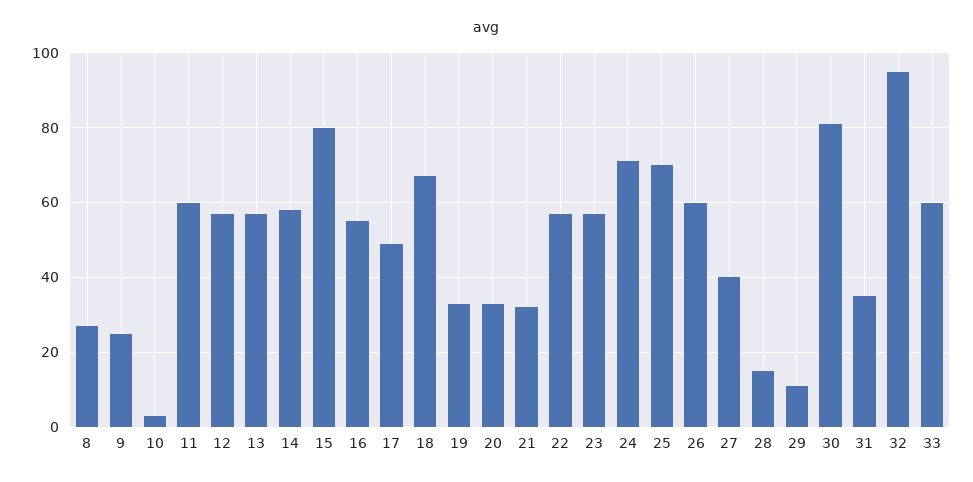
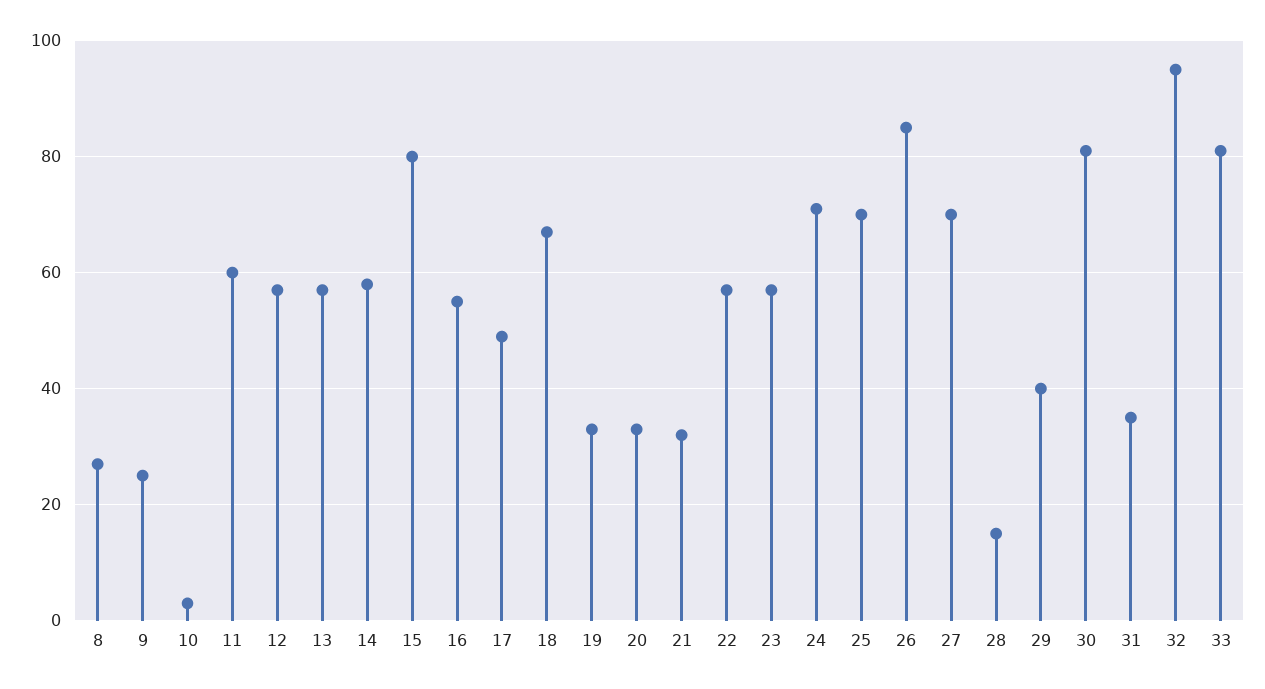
  {
    "8": 25,
    "9": 25,
    "10": 5,
    "11": 60,
    "12": 55,
    "13": 55,
    "14": 60,
    "15": 80,
    "16": 55,
    "17": 50,
    "18": 65,
    "19": 35,
    "20": 35,
    "21": 30,
    "22": 55,
    "23": 55,
    "24": 70,
    "25": 70,
-   "26": 60,
+   "26": 85,
-   "27": 40,
+   "27": 70,
    "28": 15,
-   "29": 10,
+   "29": 40,
    "30": 80,
    "31": 35,
    "32": 95,
-   "33": 60
+   "33": 80
  }

